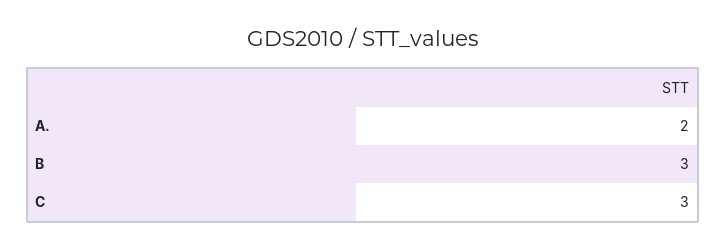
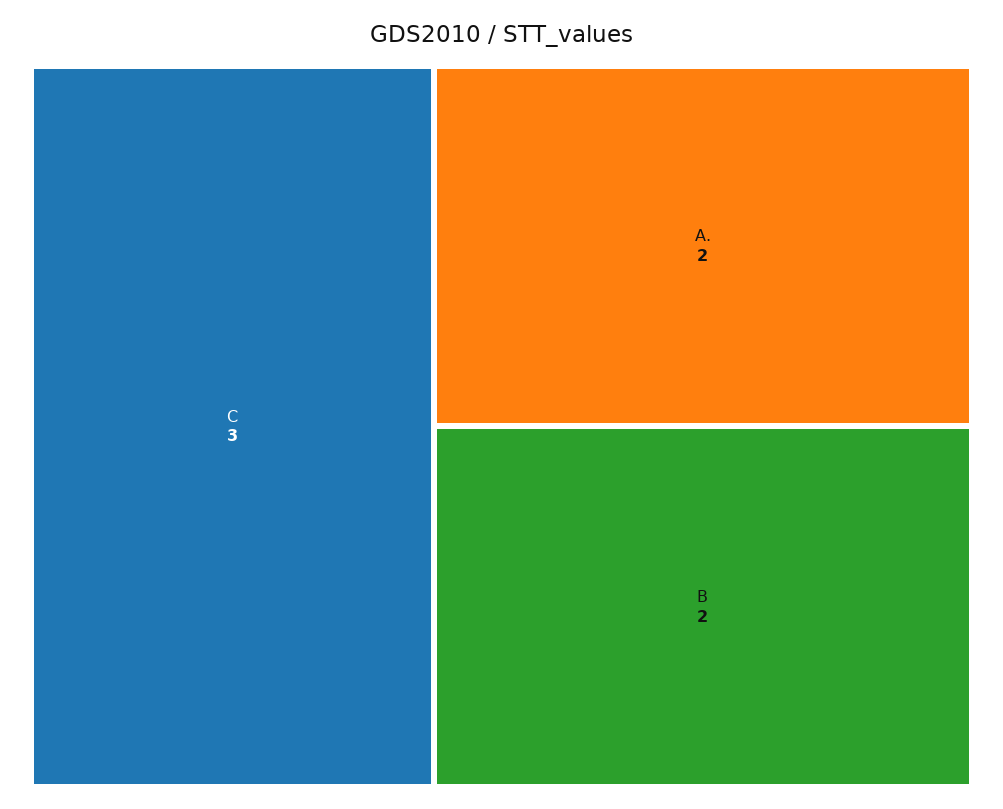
  {
    "A.": 2,
-   "B": 3,
+   "B": 2,
    "C": 3
  }

